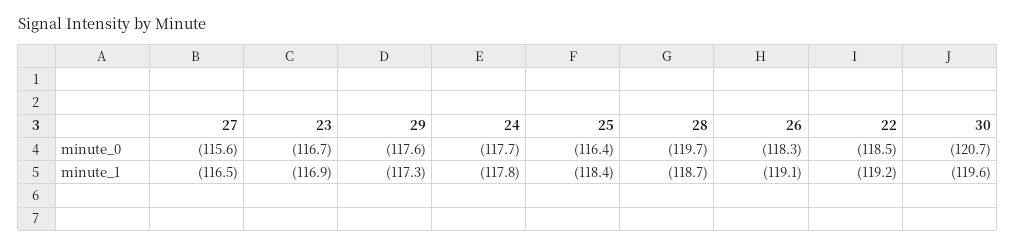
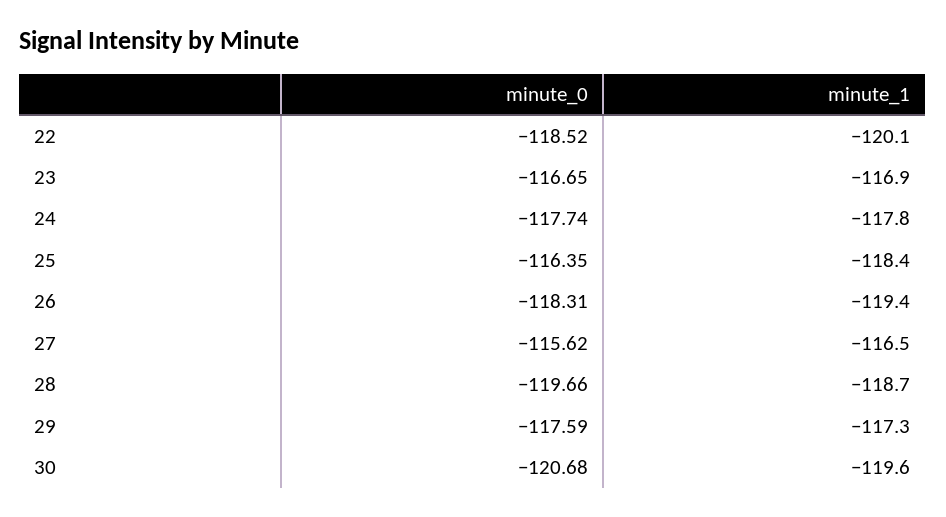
  {
    "27": {
      "minute_0": -115.62,
      "minute_1": -116.5
    },
    "23": {
      "minute_0": -116.65,
      "minute_1": -116.9
    },
    "29": {
      "minute_0": -117.59,
      "minute_1": -117.3
    },
    "24": {
      "minute_0": -117.74,
      "minute_1": -117.8
    },
    "25": {
      "minute_0": -116.35,
      "minute_1": -118.4
    },
    "28": {
      "minute_0": -119.66,
      "minute_1": -118.7
    },
    "26": {
      "minute_0": -118.31,
-     "minute_1": -119.1
+     "minute_1": -119.4
    },
    "22": {
      "minute_0": -118.52,
-     "minute_1": -119.2
+     "minute_1": -120.1
    },
    "30": {
      "minute_0": -120.68,
      "minute_1": -119.6
    }
  }

